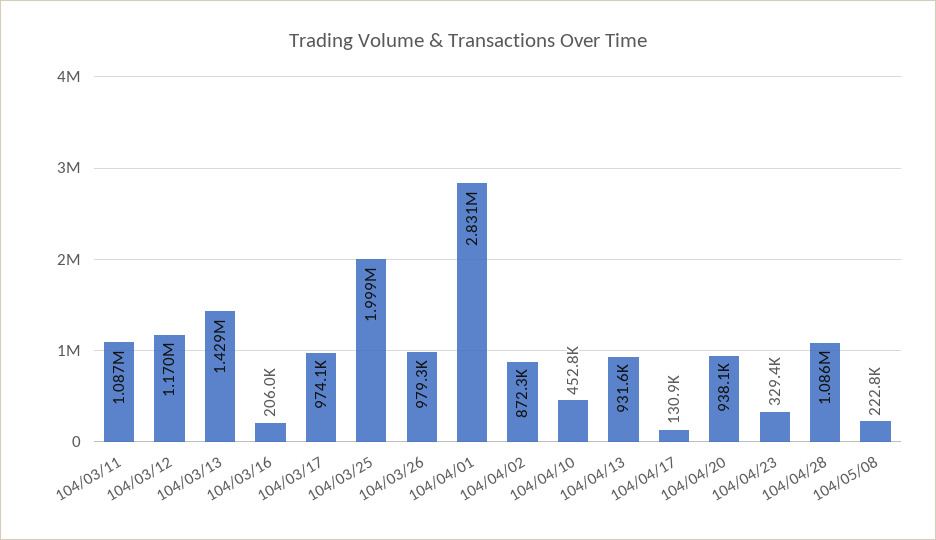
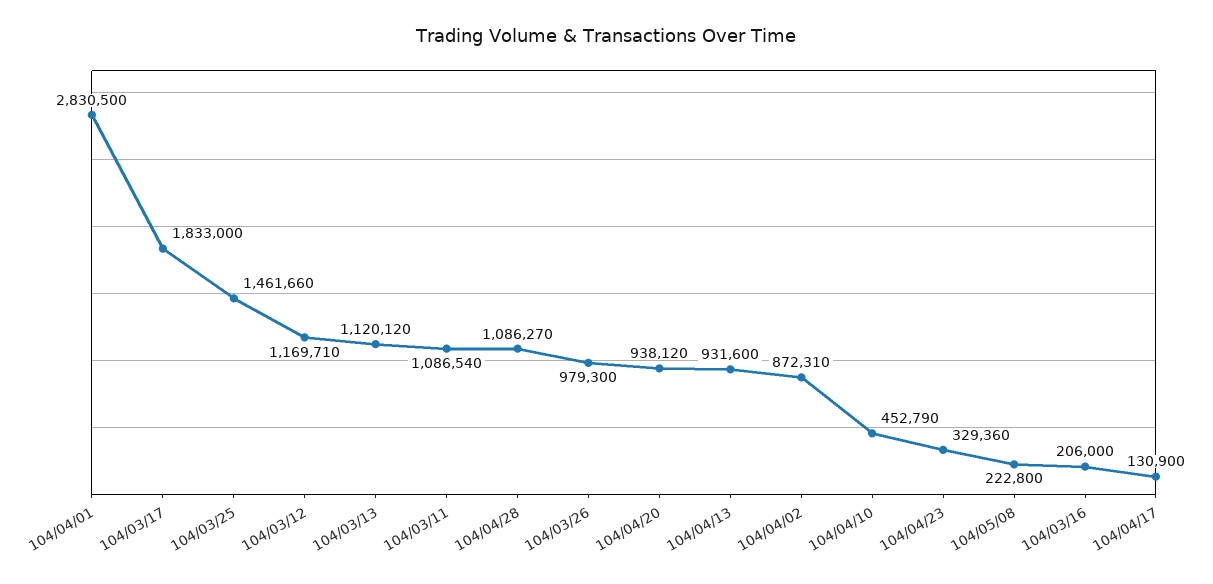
  {
    "104/03/11": 1086540,
    "104/03/12": 1169710,
-   "104/03/13": 1429000,
+   "104/03/13": 1120120,
    "104/03/16": 206000,
-   "104/03/17": 974100,
+   "104/03/17": 1833000,
-   "104/03/25": 1999000,
+   "104/03/25": 1461660,
    "104/03/26": 979300,
    "104/04/01": 2830500,
    "104/04/02": 872310,
    "104/04/10": 452790,
    "104/04/13": 931600,
    "104/04/17": 130900,
    "104/04/20": 938120,
    "104/04/23": 329360,
    "104/04/28": 1086270,
    "104/05/08": 222800
  }

